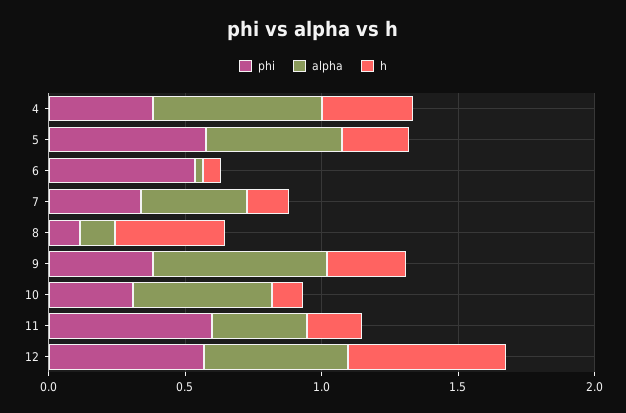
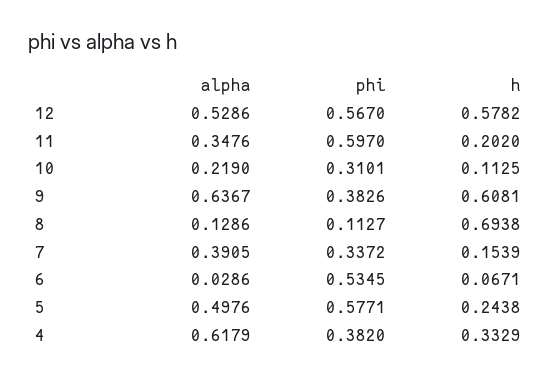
  {
    "phi": {
      "4": 0.382,
      "5": 0.5771,
      "6": 0.5345,
      "7": 0.3372,
      "8": 0.1127,
      "9": 0.3826,
      "10": 0.3101,
      "11": 0.597,
      "12": 0.567
    },
    "alpha": {
      "4": 0.6179,
      "5": 0.4976,
      "6": 0.0286,
      "7": 0.3905,
      "8": 0.1286,
      "9": 0.6367,
-     "10": 0.5,
+     "10": 0.219,
      "11": 0.3476,
      "12": 0.5286
    },
    "h": {
      "4": 0.3329,
      "5": 0.2438,
      "6": 0.0671,
      "7": 0.1539,
-     "8": 0.4,
+     "8": 0.6938,
-     "9": 0.3,
+     "9": 0.6081,
      "10": 0.1125,
      "11": 0.202,
      "12": 0.5782
    }
  }

